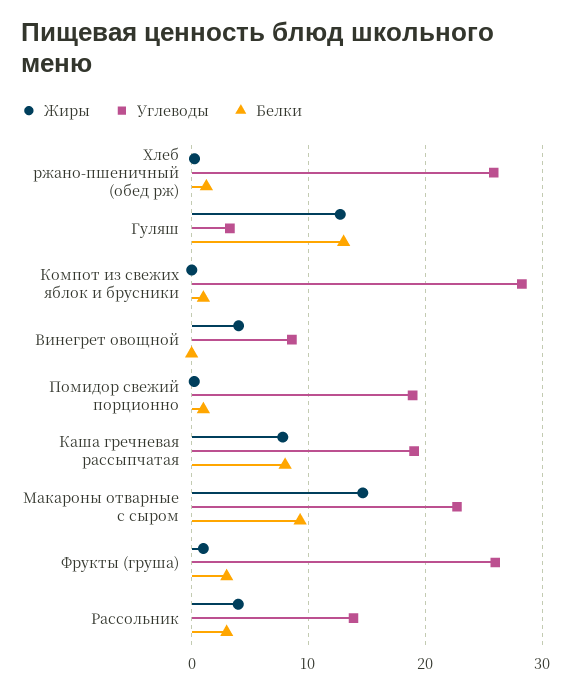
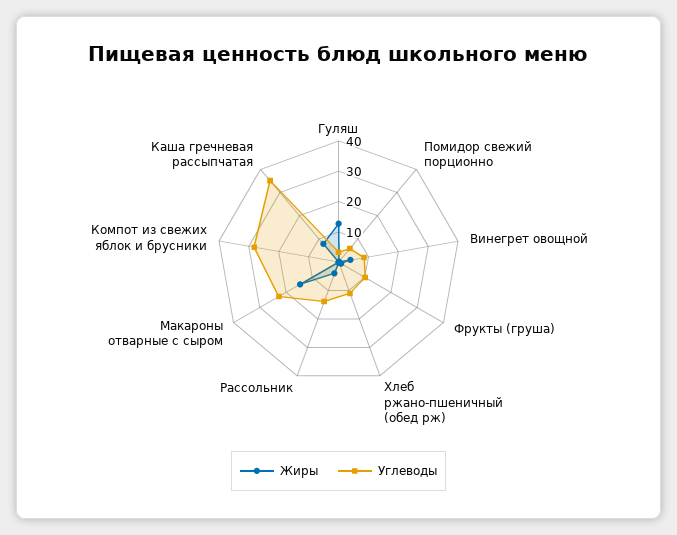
  {
    "Жиры": {
      "Хлеб ржано-пшеничный (обед рж)": 0,
      "Гуляш": 13,
      "Компот из свежих яблок и брусники": 0,
      "Винегрет овощной": 4,
      "Помидор свежий порционно": 0,
      "Каша гречневая рассыпчатая": 8,
      "Макароны отварные с сыром": 15,
      "Фрукты (груша)": 1,
      "Рассольник": 4
    },
    "Углеводы": {
-     "Хлеб ржано-пшеничный (обед рж)": 26,
+     "Хлеб ржано-пшеничный (обед рж)": 10,
      "Гуляш": 3,
      "Компот из свежих яблок и брусники": 28,
      "Винегрет овощной": 9,
-     "Помидор свежий порционно": 19,
+     "Помидор свежий порционно": 5,
-     "Каша гречневая рассыпчатая": 19,
+     "Каша гречневая рассыпчатая": 35,
      "Макароны отварные с сыром": 23,
-     "Фрукты (груша)": 26,
+     "Фрукты (груша)": 10,
      "Рассольник": 14
-   },
+   }
-   "Белки": {
-     "Хлеб ржано-пшеничный (обед рж)": 1,
-     "Гуляш": 13,
-     "Компот из свежих яблок и брусники": 1,
-     "Винегрет овощной": 0,
-     "Помидор свежий порционно": 1,
-     "Каша гречневая рассыпчатая": 8,
-     "Макароны отварные с сыром": 9,
-     "Фрукты (груша)": 3,
-     "Рассольник": 3
-   }
  }

